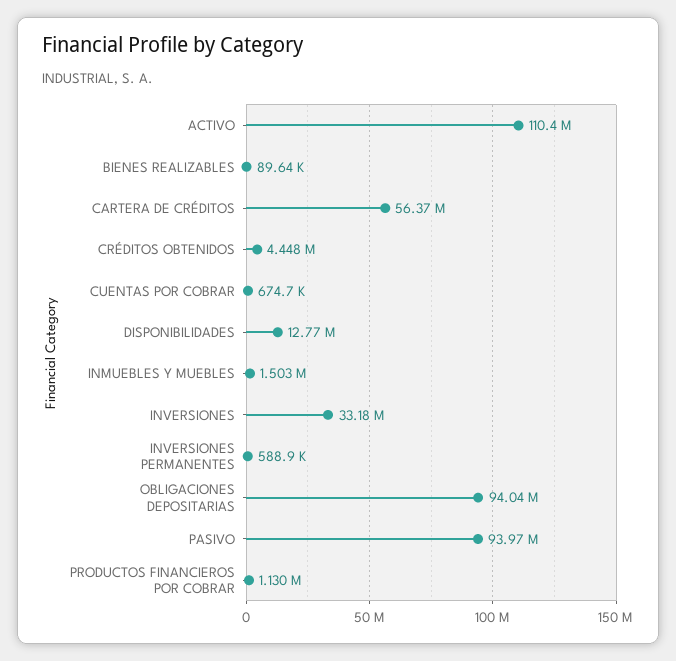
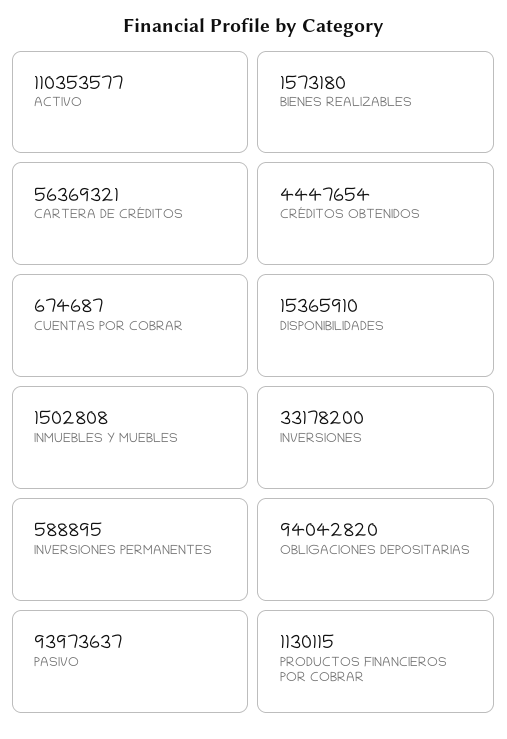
  {
    "ACTIVO": 110353577,
-   "BIENES REALIZABLES": 89640,
+   "BIENES REALIZABLES": 1573180,
    "CARTERA DE CRÉDITOS": 56369321,
    "CRÉDITOS OBTENIDOS": 4447654,
    "CUENTAS POR COBRAR": 674687,
-   "DISPONIBILIDADES": 12770000,
+   "DISPONIBILIDADES": 15365910,
    "INMUEBLES Y MUEBLES": 1502808,
    "INVERSIONES": 33178200,
    "INVERSIONES PERMANENTES": 588895,
    "OBLIGACIONES DEPOSITARIAS": 94042820,
    "PASIVO": 93973637,
    "PRODUCTOS FINANCIEROS POR COBRAR": 1130115
  }

